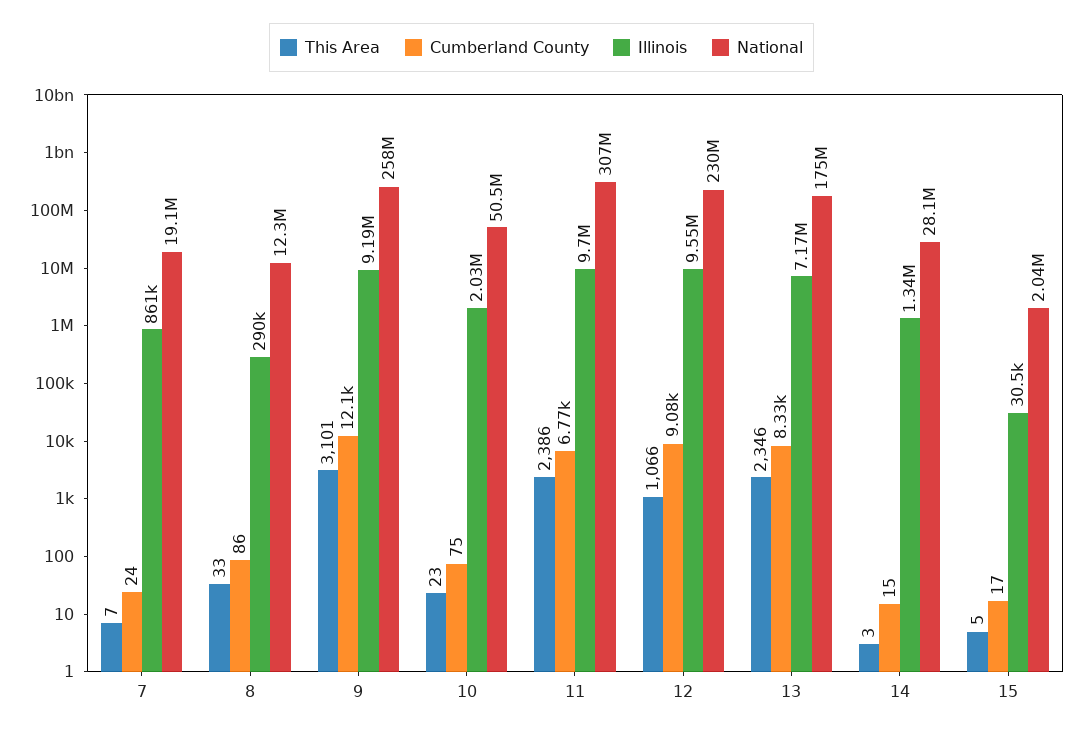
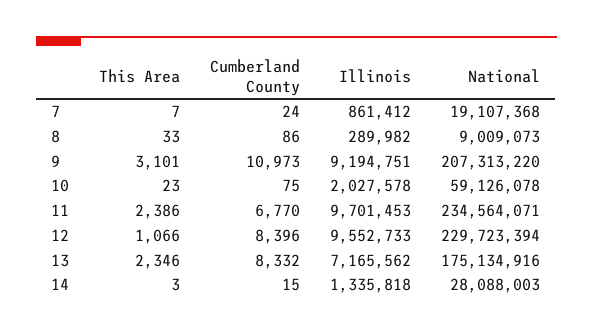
  {
    "This Area": {
      "7": 7,
      "8": 33,
      "9": 3101,
      "10": 23,
      "11": 2386,
      "12": 1066,
      "13": 2346,
-     "14": 3,
+     "14": 3
-     "15": 5
    },
    "Cumberland County": {
      "7": 24,
      "8": 86,
-     "9": 12100,
+     "9": 10973,
      "10": 75,
      "11": 6770,
-     "12": 9080,
+     "12": 8396,
      "13": 8332,
-     "14": 15,
+     "14": 15
-     "15": 17
    },
    "Illinois": {
      "7": 861412,
      "8": 289982,
      "9": 9194751,
      "10": 2027578,
      "11": 9701453,
      "12": 9552733,
      "13": 7165562,
-     "14": 1335818,
+     "14": 1335818
-     "15": 30500
    },
    "National": {
      "7": 19107368,
-     "8": 12300000,
+     "8": 9009073,
-     "9": 258000000,
+     "9": 207313220,
-     "10": 50500000,
+     "10": 59126078,
-     "11": 307000000,
+     "11": 234564071,
      "12": 229723394,
      "13": 175134916,
-     "14": 28088003,
+     "14": 28088003
-     "15": 2040000
    }
  }

